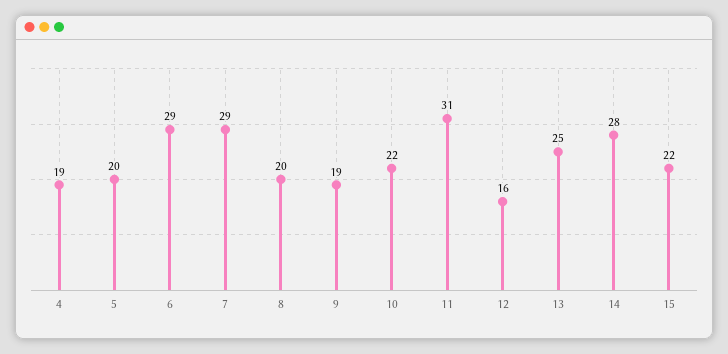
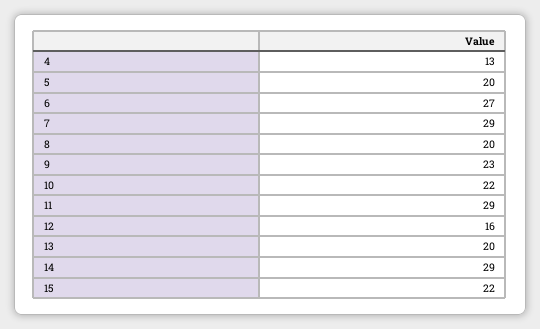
  {
-   "4": 19,
+   "4": 13,
    "5": 20,
-   "6": 29,
+   "6": 27,
    "7": 29,
    "8": 20,
-   "9": 19,
+   "9": 23,
    "10": 22,
-   "11": 31,
+   "11": 29,
    "12": 16,
-   "13": 25,
+   "13": 20,
-   "14": 28,
+   "14": 29,
    "15": 22
  }

